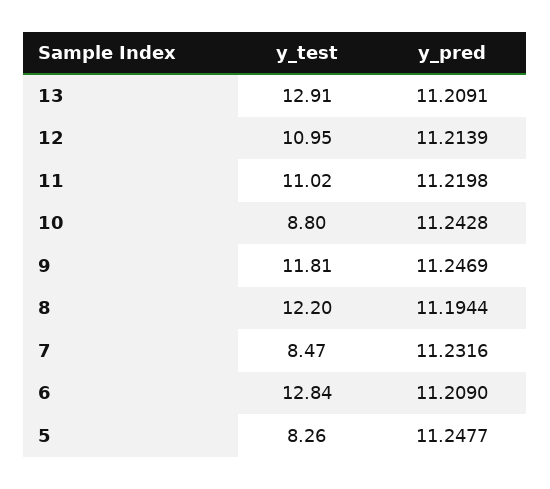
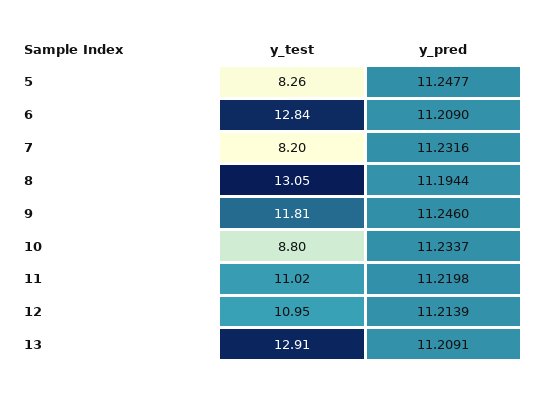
  {
    "y_test": {
      "13": 12.91,
      "12": 10.95,
      "11": 11.02,
      "10": 8.8,
      "9": 11.81,
-     "8": 12.2,
+     "8": 13.05,
-     "7": 8.47,
+     "7": 8.2,
      "6": 12.84,
      "5": 8.26
    },
    "y_pred": {
      "13": 11.2091,
      "12": 11.2139,
      "11": 11.2198,
-     "10": 11.2428,
+     "10": 11.2337,
-     "9": 11.2469,
+     "9": 11.246,
      "8": 11.1944,
      "7": 11.2316,
      "6": 11.209,
      "5": 11.2477
    }
  }

